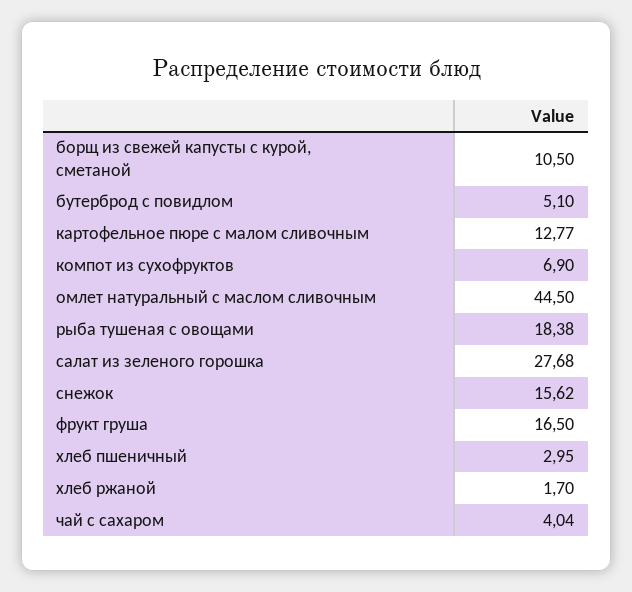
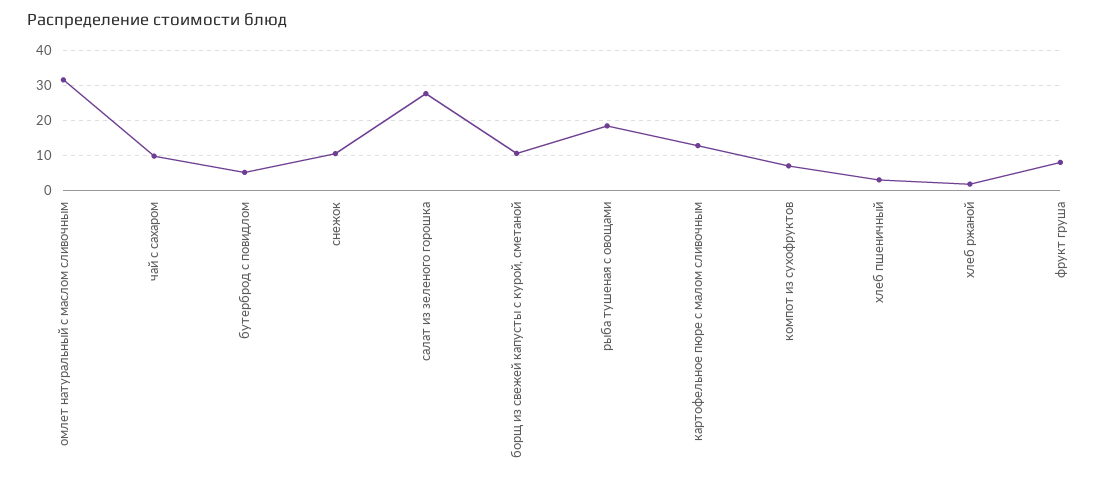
  {
    "борщ из свежей капусты с курой, сметаной": 10.5,
    "бутерброд с повидлом": 5.1,
    "картофельное пюре с малом сливочным": 12.77,
    "компот из сухофруктов": 6.9,
-   "омлет натуральный с маслом сливочным": 44.5,
+   "омлет натуральный с маслом сливочным": 32,
    "рыба тушеная с овощами": 18.38,
    "салат из зеленого горошка": 27.68,
-   "снежок": 15.62,
+   "снежок": 10,
-   "фрукт груша": 16.5,
+   "фрукт груша": 8,
    "хлеб пшеничный": 2.95,
    "хлеб ржаной": 1.7,
-   "чай с сахаром": 4.04
+   "чай с сахаром": 10
  }

